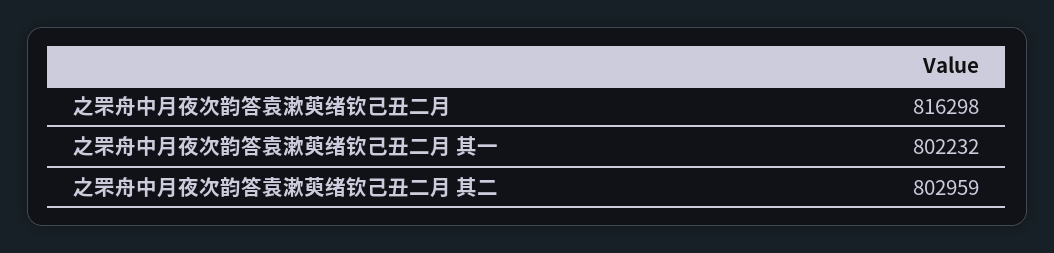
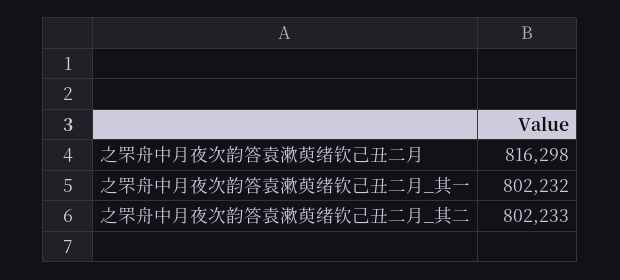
  {
    "之罘舟中月夜次韵答袁漱萸绪钦己丑二月": 816298,
    "之罘舟中月夜次韵答袁漱萸绪钦己丑二月 其一": 802232,
-   "之罘舟中月夜次韵答袁漱萸绪钦己丑二月 其二": 802959
+   "之罘舟中月夜次韵答袁漱萸绪钦己丑二月 其二": 802233
  }

